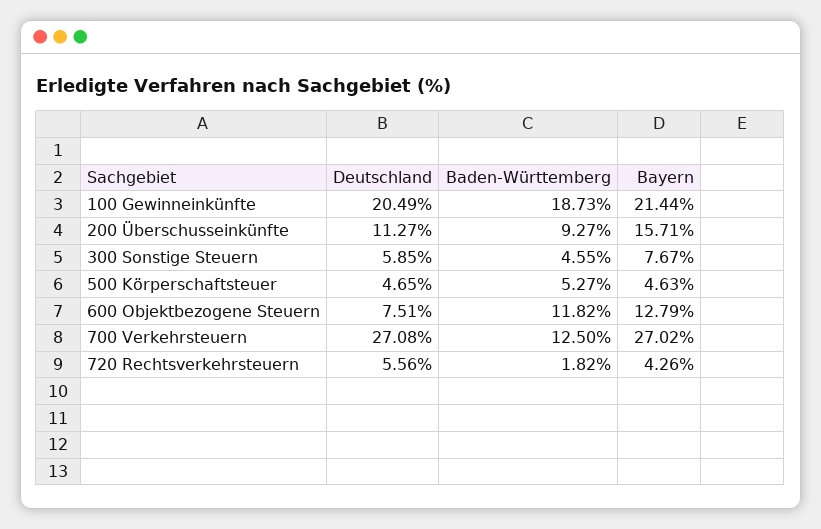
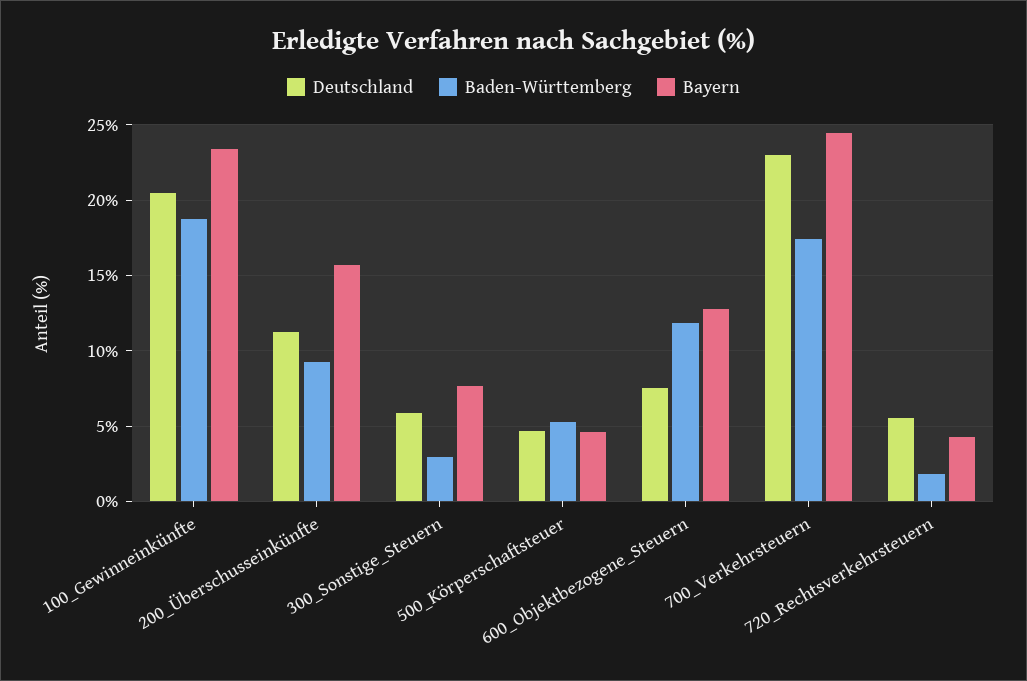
  {
    "Deutschland": {
      "100 Gewinneinkünfte": 20.49,
      "200 Überschusseinkünfte": 11.27,
      "300 Sonstige Steuern": 5.85,
      "500 Körperschaftsteuer": 4.65,
      "600 Objektbezogene Steuern": 7.51,
-     "700 Verkehrsteuern": 27.08,
+     "700 Verkehrsteuern": 23,
      "720 Rechtsverkehrsteuern": 5.56
    },
    "Baden-Württemberg": {
      "100 Gewinneinkünfte": 18.73,
      "200 Überschusseinkünfte": 9.27,
-     "300 Sonstige Steuern": 4.55,
+     "300 Sonstige Steuern": 3,
      "500 Körperschaftsteuer": 5.27,
      "600 Objektbezogene Steuern": 11.82,
-     "700 Verkehrsteuern": 12.5,
+     "700 Verkehrsteuern": 17.5,
      "720 Rechtsverkehrsteuern": 1.82
    },
    "Bayern": {
-     "100 Gewinneinkünfte": 21.44,
+     "100 Gewinneinkünfte": 23.5,
      "200 Überschusseinkünfte": 15.71,
      "300 Sonstige Steuern": 7.67,
      "500 Körperschaftsteuer": 4.63,
      "600 Objektbezogene Steuern": 12.79,
-     "700 Verkehrsteuern": 27.02,
+     "700 Verkehrsteuern": 24.5,
      "720 Rechtsverkehrsteuern": 4.26
    }
  }

